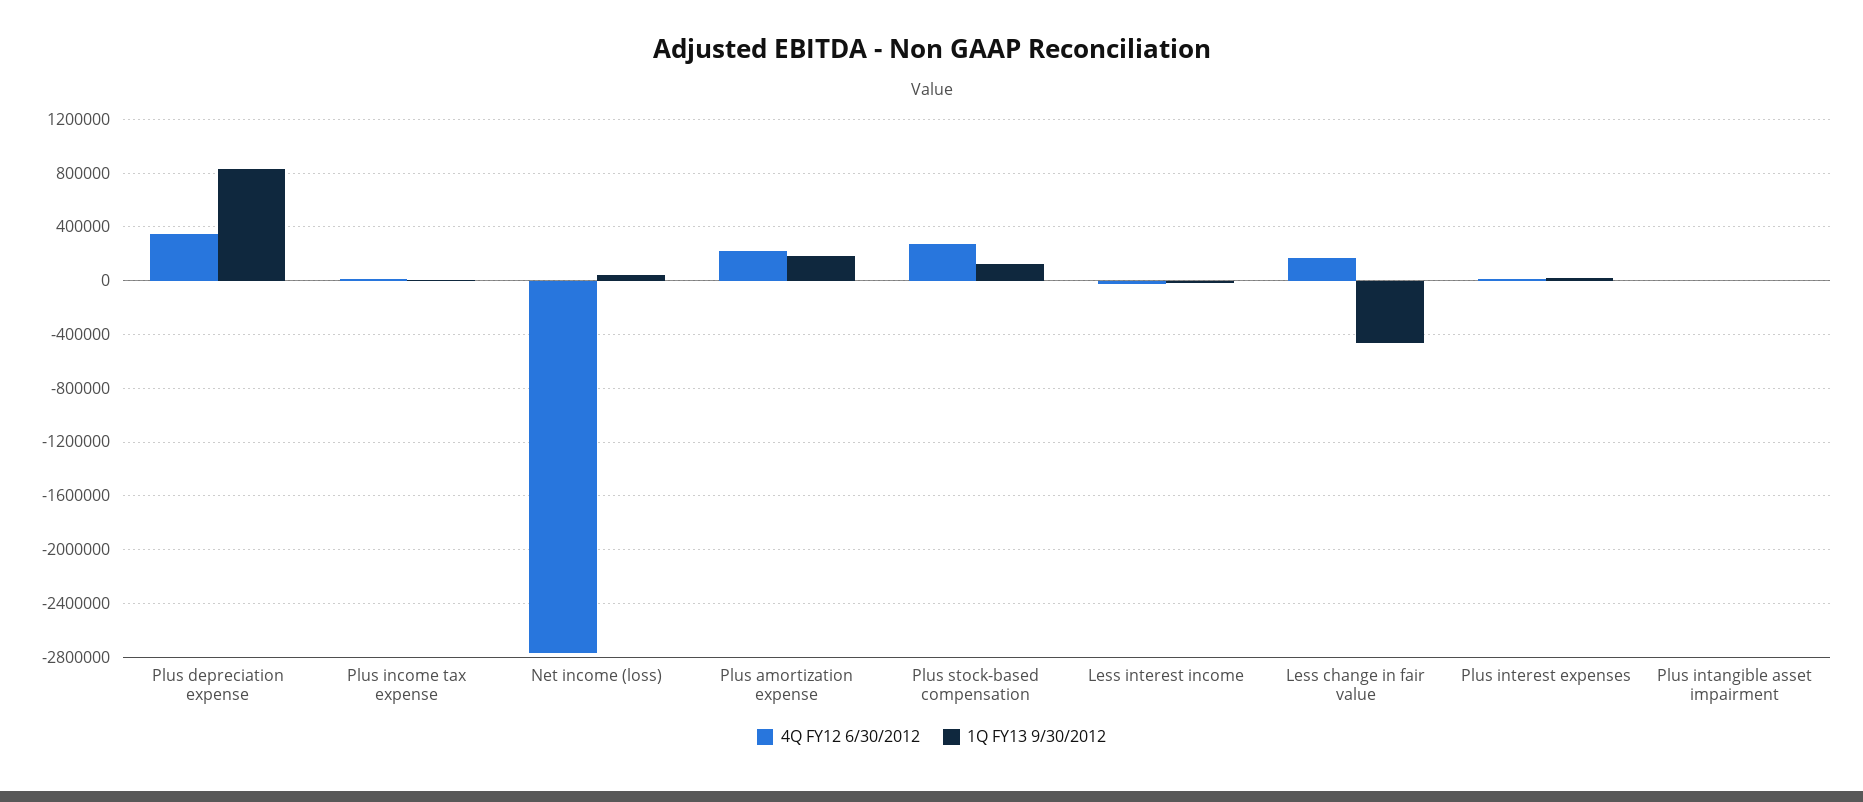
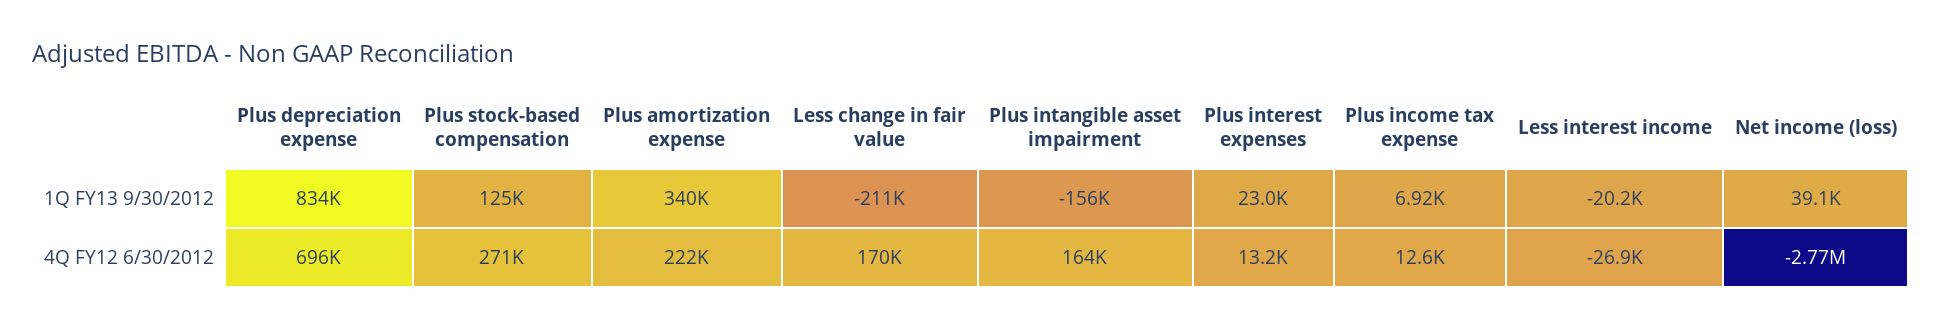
  {
    "4Q FY12 6/30/2012": {
-     "Plus depreciation expense": 350000,
+     "Plus depreciation expense": 696000,
      "Plus income tax expense": 12600,
      "Net income (loss)": -2770000,
      "Plus amortization expense": 222000,
      "Plus stock-based compensation": 271000,
      "Less interest income": -26900,
      "Less change in fair value": 170000,
      "Plus interest expenses": 13200,
-     "Plus intangible asset impairment": 0
+     "Plus intangible asset impairment": 164000
    },
    "1Q FY13 9/30/2012": {
      "Plus depreciation expense": 834000,
      "Plus income tax expense": 6920,
      "Net income (loss)": 39100,
-     "Plus amortization expense": 200000,
+     "Plus amortization expense": 340000,
      "Plus stock-based compensation": 125000,
      "Less interest income": -20200,
-     "Less change in fair value": -450000,
+     "Less change in fair value": -211000,
      "Plus interest expenses": 23000,
-     "Plus intangible asset impairment": 0
+     "Plus intangible asset impairment": -156000
    }
  }

